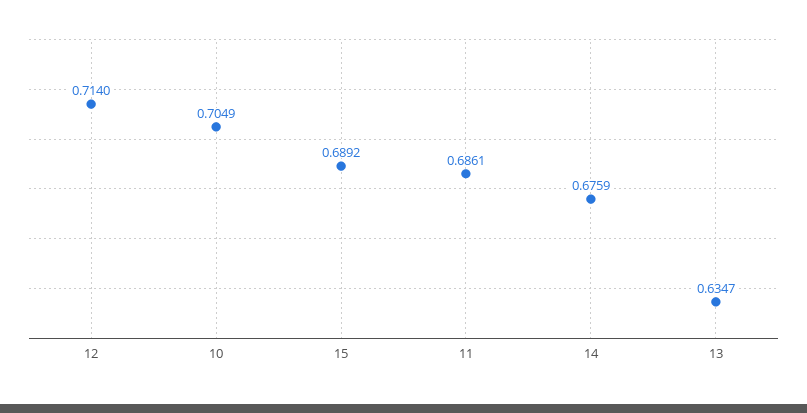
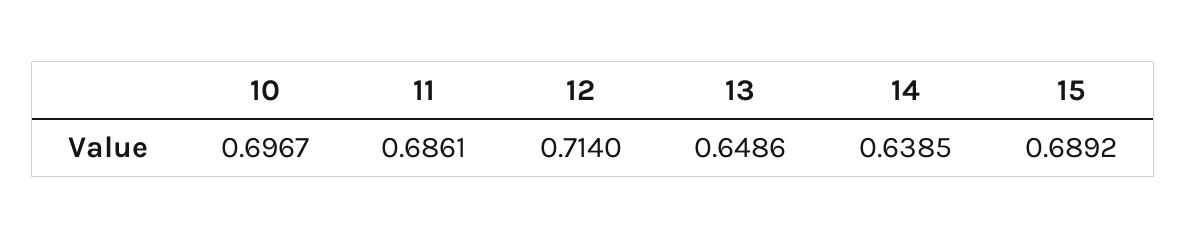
  {
    "12": 0.714,
-   "10": 0.7049,
+   "10": 0.6967,
    "15": 0.6892,
    "11": 0.6861,
-   "14": 0.6759,
+   "14": 0.6385,
-   "13": 0.6347
+   "13": 0.6486
  }

